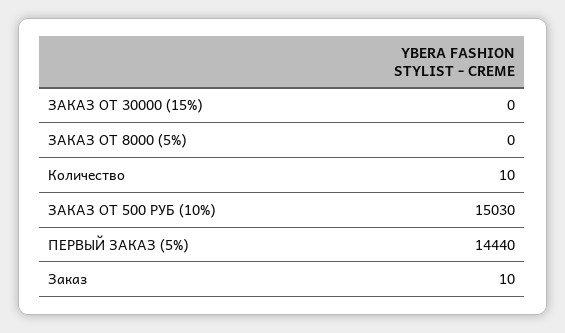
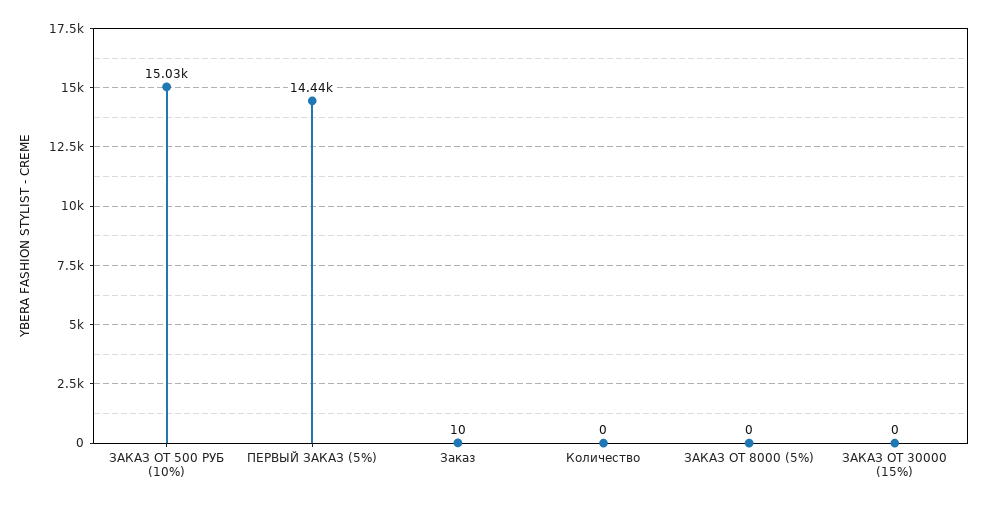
  {
    "ЗАКАЗ ОТ 30000 (15%)": 0,
    "ЗАКАЗ ОТ 8000 (5%)": 0,
-   "Количество": 10,
+   "Количество": 0,
    "ЗАКАЗ ОТ 500 РУБ (10%)": 15030,
    "ПЕРВЫЙ ЗАКАЗ (5%)": 14440,
    "Заказ": 10
  }

